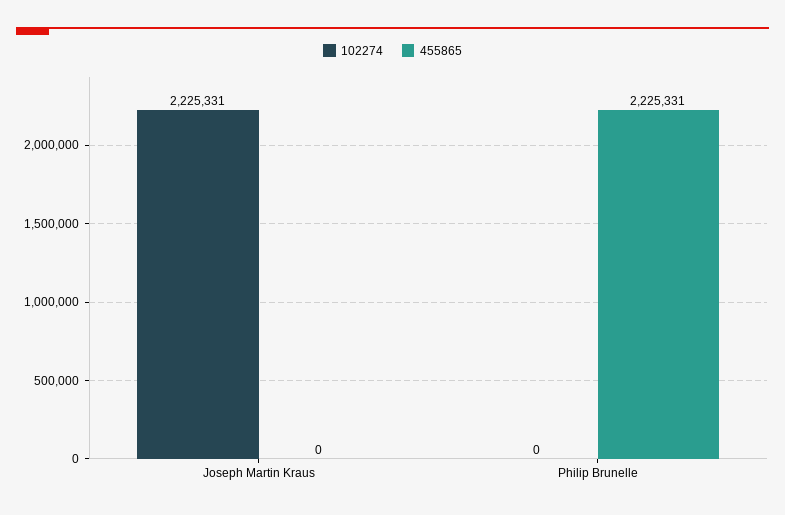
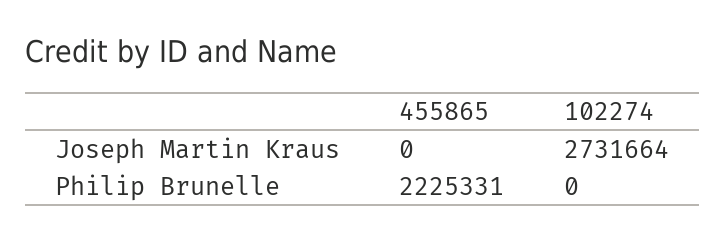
  {
    "102274": {
-     "Joseph Martin Kraus": 2225331,
+     "Joseph Martin Kraus": 2731664,
      "Philip Brunelle": 0
    },
    "455865": {
      "Joseph Martin Kraus": 0,
      "Philip Brunelle": 2225331
    }
  }

